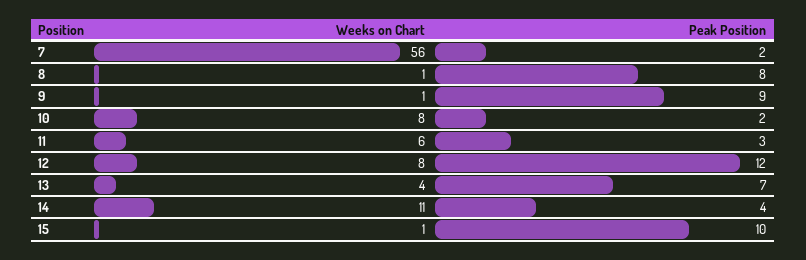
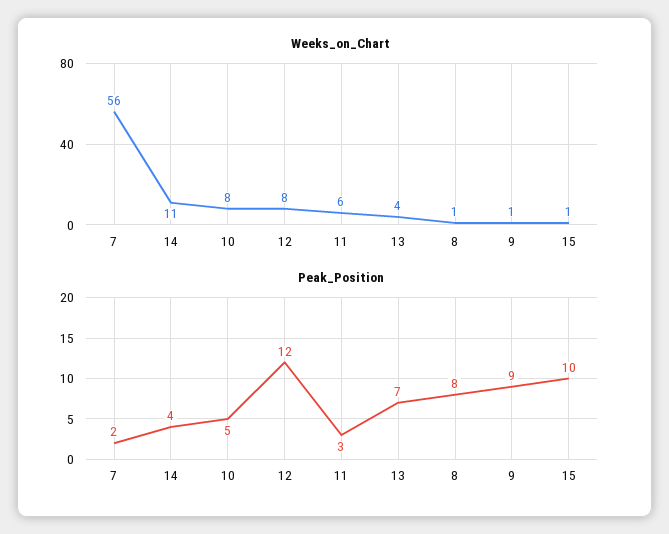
  {
    "Weeks on Chart": {
      "7": 56,
      "8": 1,
      "9": 1,
      "10": 8,
      "11": 6,
      "12": 8,
      "13": 4,
      "14": 11,
      "15": 1
    },
    "Peak Position": {
      "7": 2,
      "8": 8,
      "9": 9,
-     "10": 2,
+     "10": 5,
      "11": 3,
      "12": 12,
      "13": 7,
      "14": 4,
      "15": 10
    }
  }

